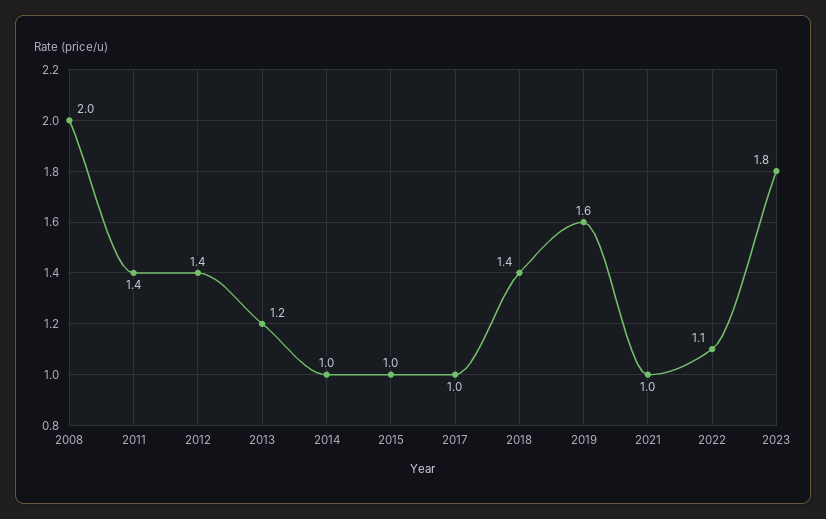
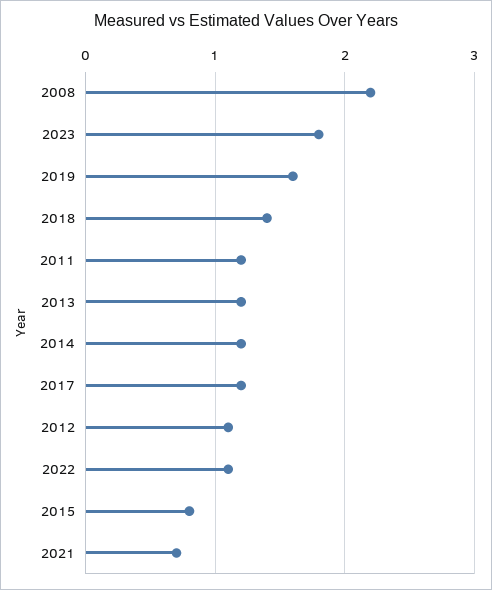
  {
-   "2008": 2,
+   "2008": 2.2,
-   "2011": 1.4,
+   "2011": 1.2,
-   "2012": 1.4,
+   "2012": 1.1,
    "2013": 1.2,
-   "2014": 1,
+   "2014": 1.2,
-   "2015": 1,
+   "2015": 0.8,
-   "2017": 1,
+   "2017": 1.2,
    "2018": 1.4,
    "2019": 1.6,
-   "2021": 1,
+   "2021": 0.7,
    "2022": 1.1,
    "2023": 1.8
  }

